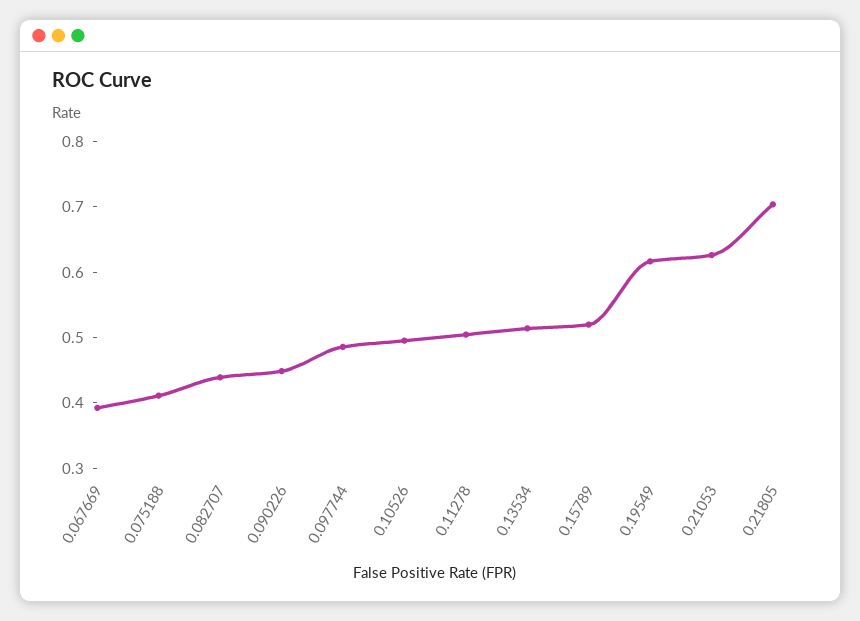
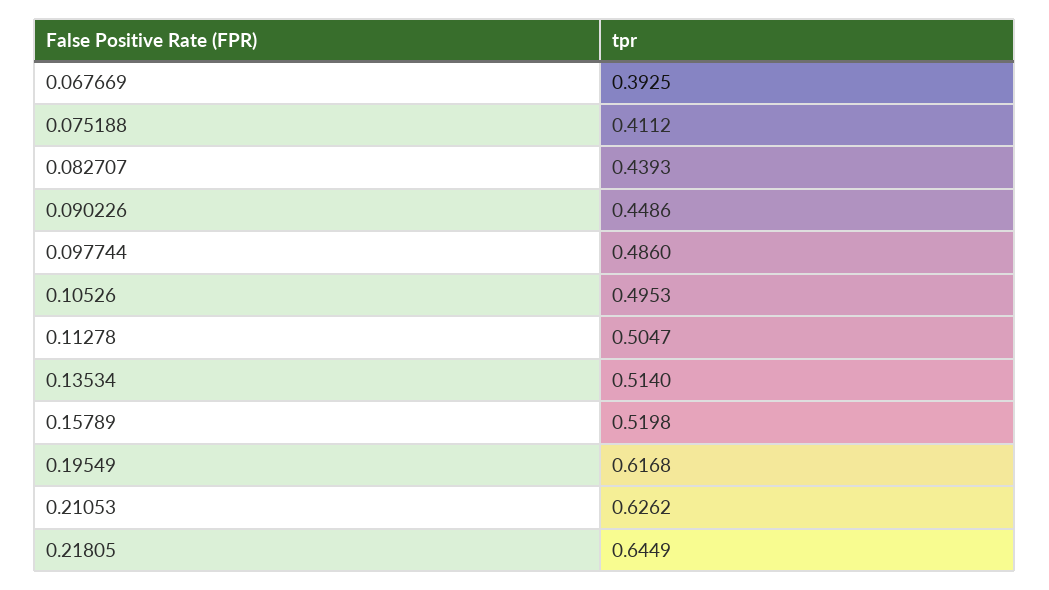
  {
    "0.067669": 0.3925,
    "0.075188": 0.4112,
    "0.082707": 0.4393,
    "0.090226": 0.4486,
    "0.097744": 0.486,
    "0.10526": 0.4953,
    "0.11278": 0.5047,
    "0.13534": 0.514,
    "0.15789": 0.5198,
    "0.19549": 0.6168,
    "0.21053": 0.6262,
-   "0.21805": 0.7
+   "0.21805": 0.6449
  }

